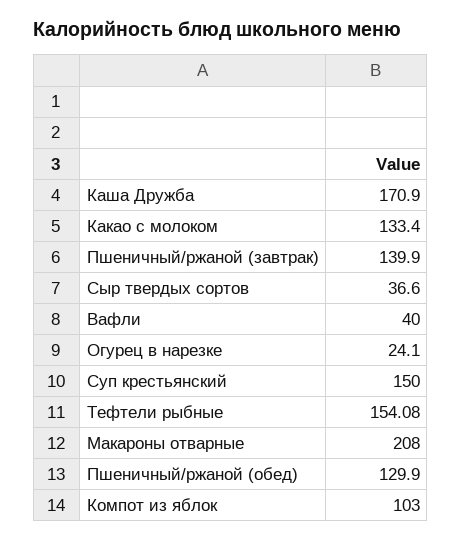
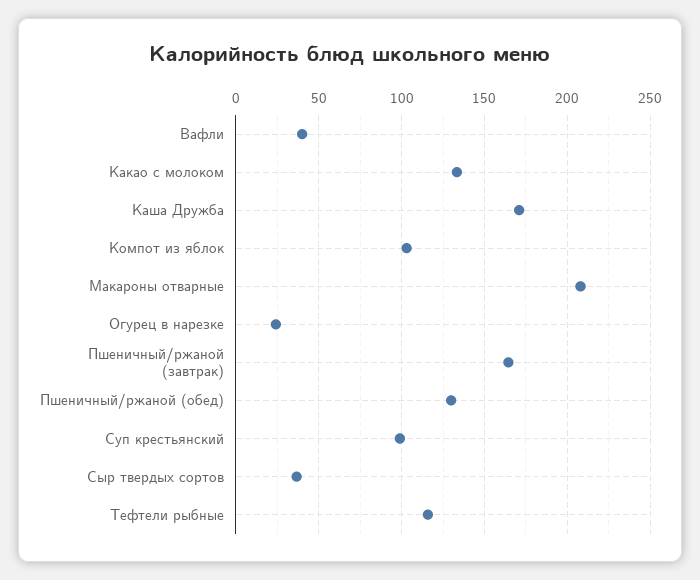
  {
    "Каша Дружба": 170.9,
    "Какао с молоком": 133.4,
-   "Пшеничный/ржаной (завтрак)": 139.9,
+   "Пшеничный/ржаной (завтрак)": 165,
    "Сыр твердых сортов": 36.6,
    "Вафли": 40,
    "Огурец в нарезке": 24.1,
-   "Суп крестьянский": 150,
+   "Суп крестьянский": 100,
-   "Тефтели рыбные": 154.08,
+   "Тефтели рыбные": 115,
    "Макароны отварные": 208,
    "Пшеничный/ржаной (обед)": 129.9,
    "Компот из яблок": 103
  }

